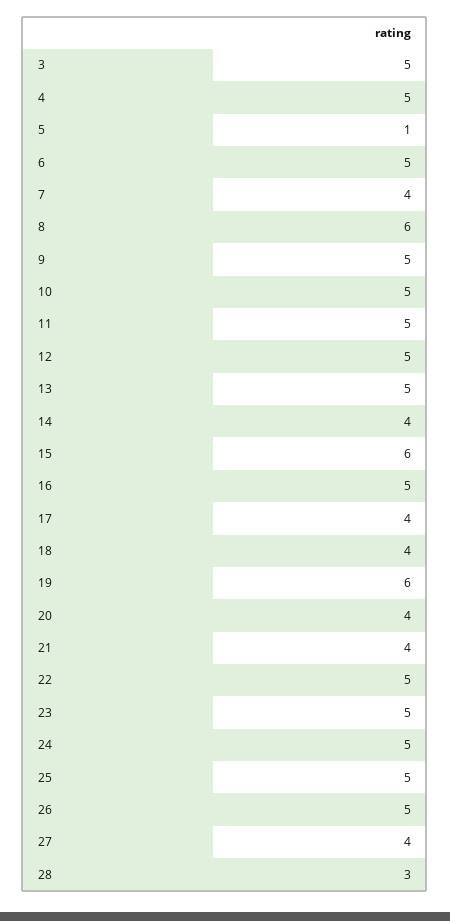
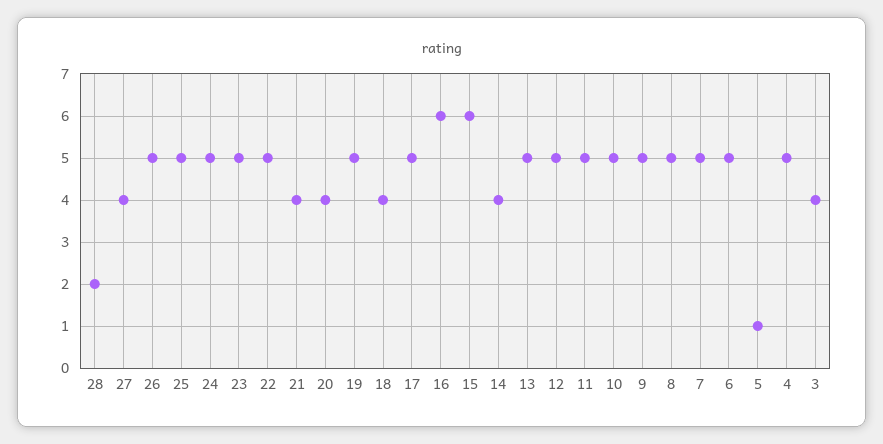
  {
-   "3": 5,
+   "3": 4,
    "4": 5,
    "5": 1,
    "6": 5,
-   "7": 4,
+   "7": 5,
-   "8": 6,
+   "8": 5,
    "9": 5,
    "10": 5,
    "11": 5,
    "12": 5,
    "13": 5,
    "14": 4,
    "15": 6,
-   "16": 5,
+   "16": 6,
-   "17": 4,
+   "17": 5,
    "18": 4,
-   "19": 6,
+   "19": 5,
    "20": 4,
    "21": 4,
    "22": 5,
    "23": 5,
    "24": 5,
    "25": 5,
    "26": 5,
    "27": 4,
-   "28": 3
+   "28": 2
  }

